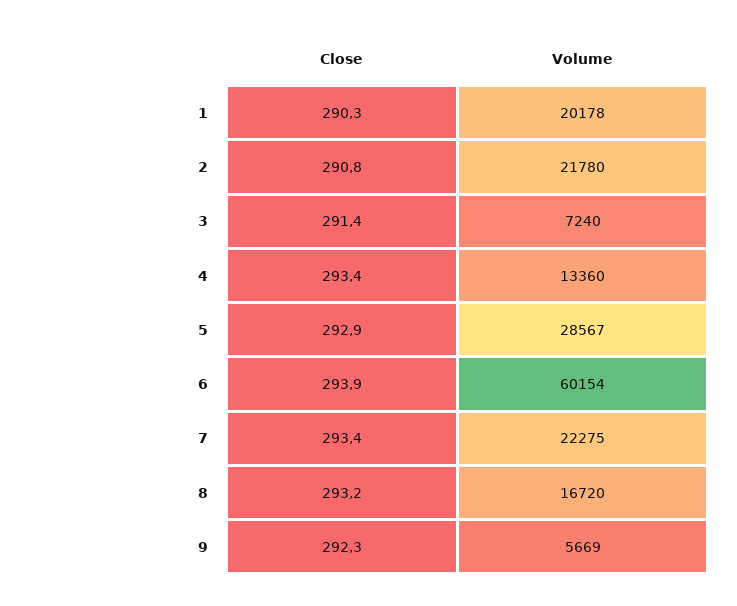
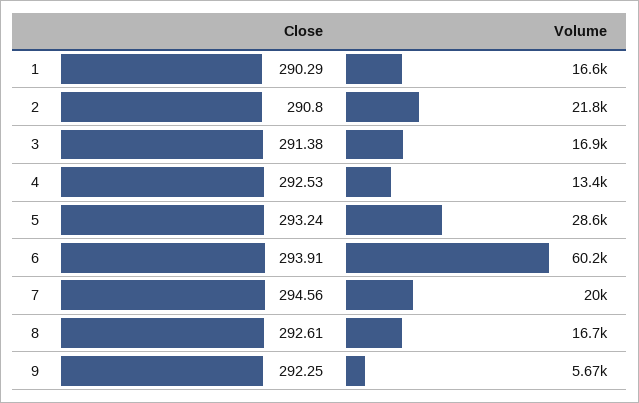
  {
    "Close": {
      "1": 290.29,
      "2": 290.8,
      "3": 291.38,
-     "4": 293.4,
+     "4": 292.53,
-     "5": 292.9,
+     "5": 293.24,
      "6": 293.91,
-     "7": 293.4,
+     "7": 294.56,
-     "8": 293.2,
+     "8": 292.61,
      "9": 292.25
    },
    "Volume": {
-     "1": 20178,
+     "1": 16600,
      "2": 21780,
-     "3": 7240,
+     "3": 16900,
      "4": 13360,
      "5": 28567,
      "6": 60154,
-     "7": 22275,
+     "7": 20000,
      "8": 16720,
      "9": 5669
    }
  }

